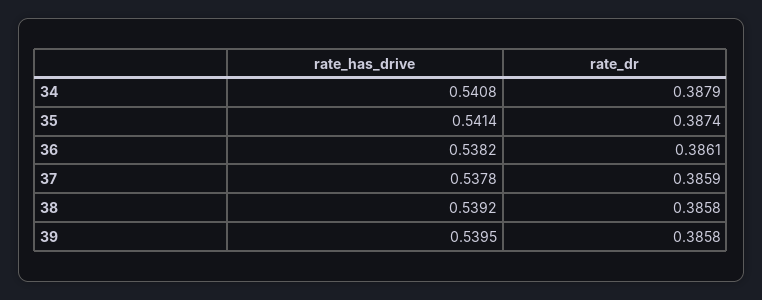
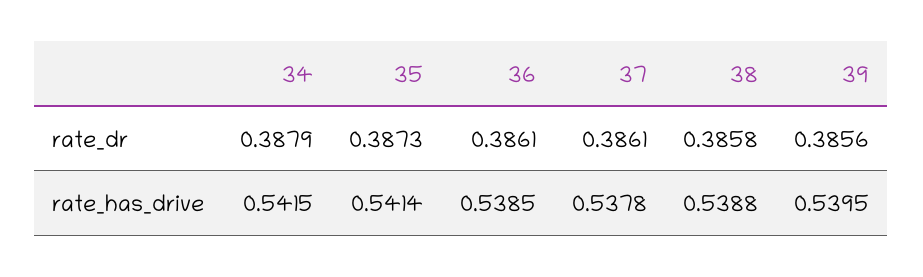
  {
    "rate_has_drive": {
-     "34": 0.5408,
+     "34": 0.5415,
      "35": 0.5414,
-     "36": 0.5382,
+     "36": 0.5385,
      "37": 0.5378,
-     "38": 0.5392,
+     "38": 0.5388,
      "39": 0.5395
    },
    "rate_dr": {
      "34": 0.3879,
-     "35": 0.3874,
+     "35": 0.3873,
      "36": 0.3861,
-     "37": 0.3859,
+     "37": 0.3861,
      "38": 0.3858,
-     "39": 0.3858
+     "39": 0.3856
    }
  }

